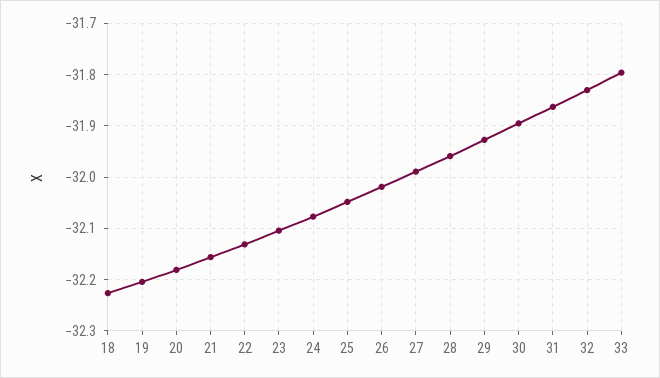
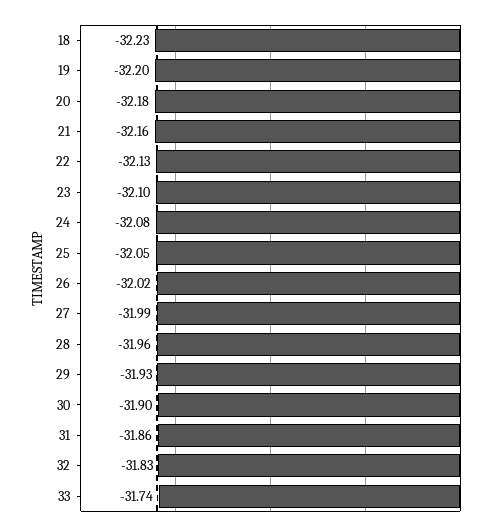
  {
    "18": -32.23,
    "19": -32.2,
    "20": -32.18,
    "21": -32.16,
    "22": -32.13,
    "23": -32.1,
    "24": -32.08,
    "25": -32.05,
    "26": -32.02,
    "27": -31.99,
    "28": -31.96,
    "29": -31.93,
    "30": -31.9,
    "31": -31.86,
    "32": -31.83,
-   "33": -31.8
+   "33": -31.74
  }

